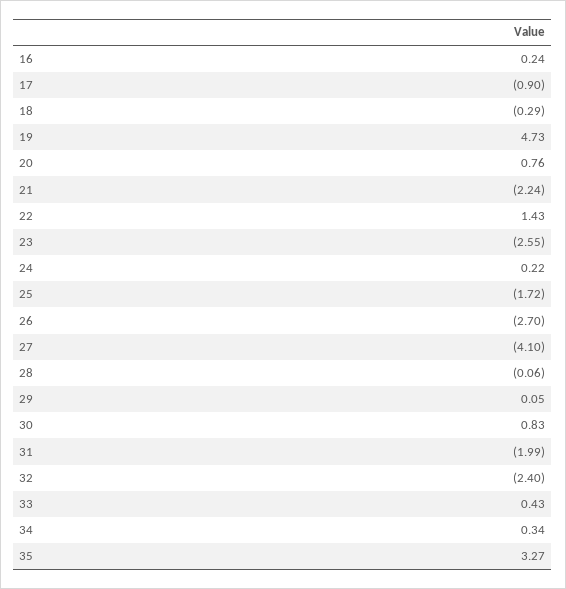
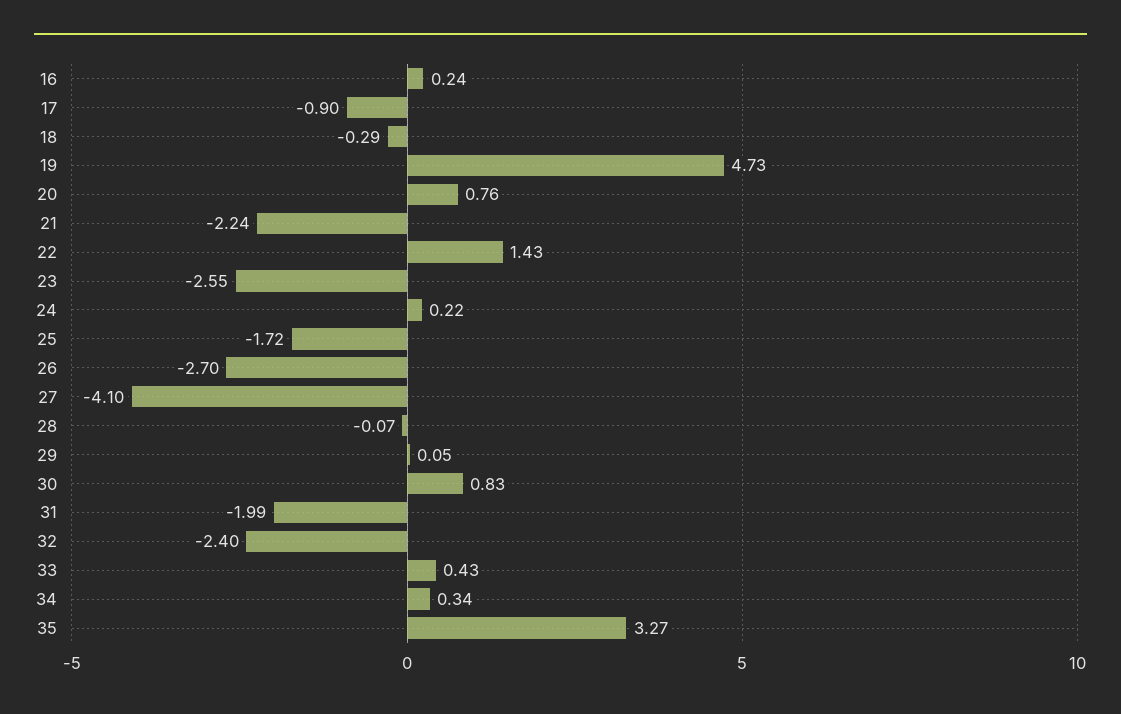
  {
    "16": 0.24,
    "17": -0.9,
    "18": -0.29,
    "19": 4.73,
    "20": 0.76,
    "21": -2.24,
    "22": 1.43,
    "23": -2.55,
    "24": 0.22,
    "25": -1.72,
    "26": -2.7,
    "27": -4.1,
-   "28": -0.06,
+   "28": -0.07,
    "29": 0.05,
    "30": 0.83,
    "31": -1.99,
    "32": -2.4,
    "33": 0.43,
    "34": 0.34,
    "35": 3.27
  }

